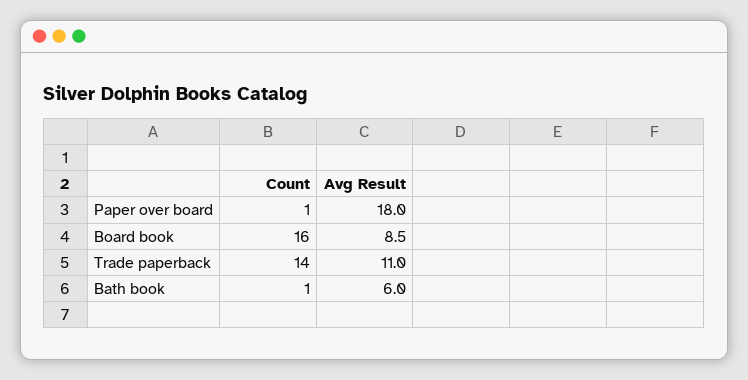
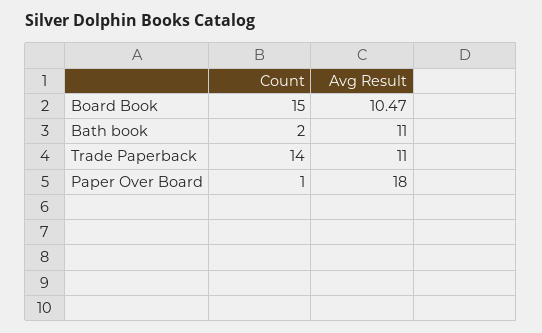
  {
    "Count": {
      "Paper over board": 1,
-     "Board book": 16,
+     "Board book": 15,
      "Trade paperback": 14,
-     "Bath book": 1
+     "Bath book": 2
    },
    "Avg Result": {
      "Paper over board": 18,
-     "Board book": 8.5,
+     "Board book": 10.47,
      "Trade paperback": 11,
-     "Bath book": 6
+     "Bath book": 11
    }
  }

